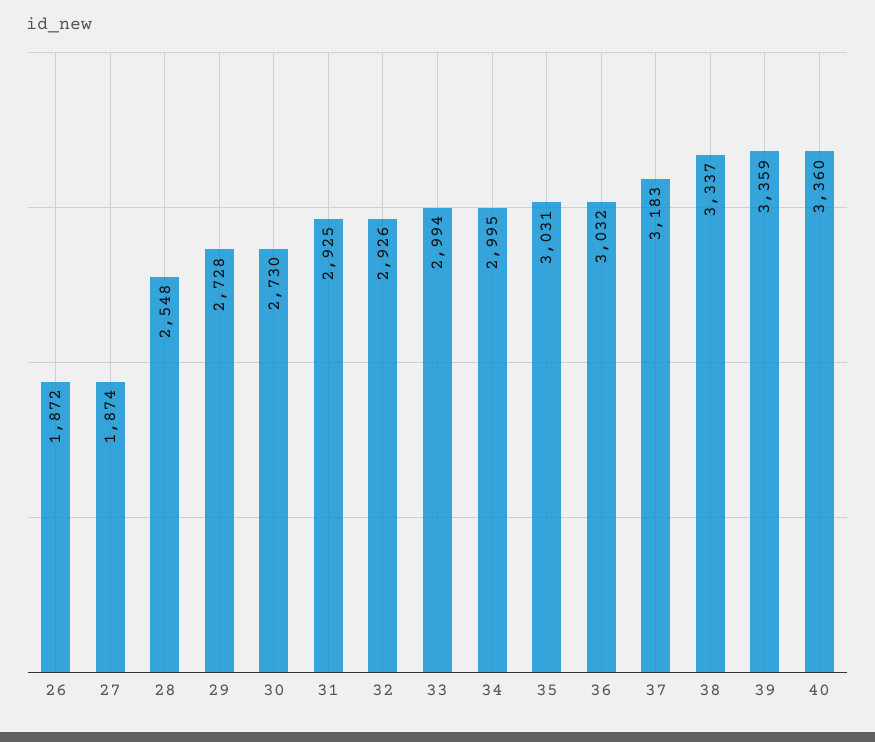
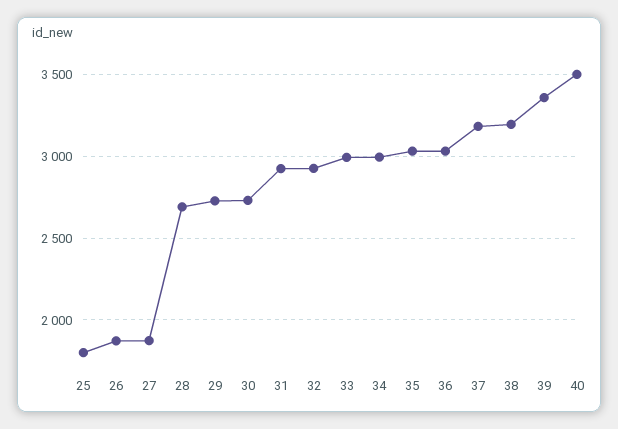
  {
    "26": 1872,
    "27": 1874,
-   "28": 2548,
+   "28": 2700,
    "29": 2728,
    "30": 2730,
    "31": 2925,
    "32": 2926,
    "33": 2994,
    "34": 2995,
    "35": 3031,
    "36": 3032,
    "37": 3183,
-   "38": 3337,
+   "38": 3200,
    "39": 3359,
-   "40": 3360
+   "40": 3500,
+   "25": 1800
  }

